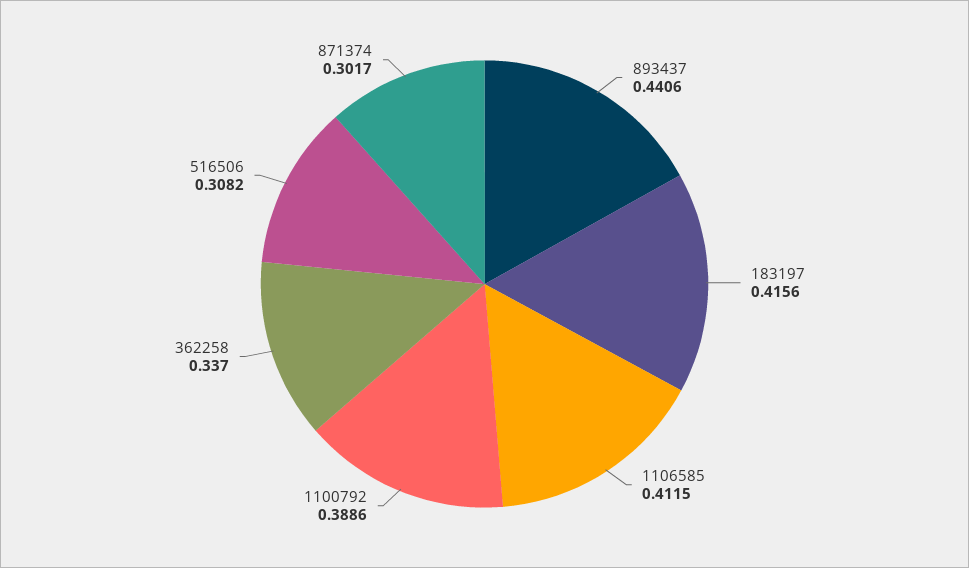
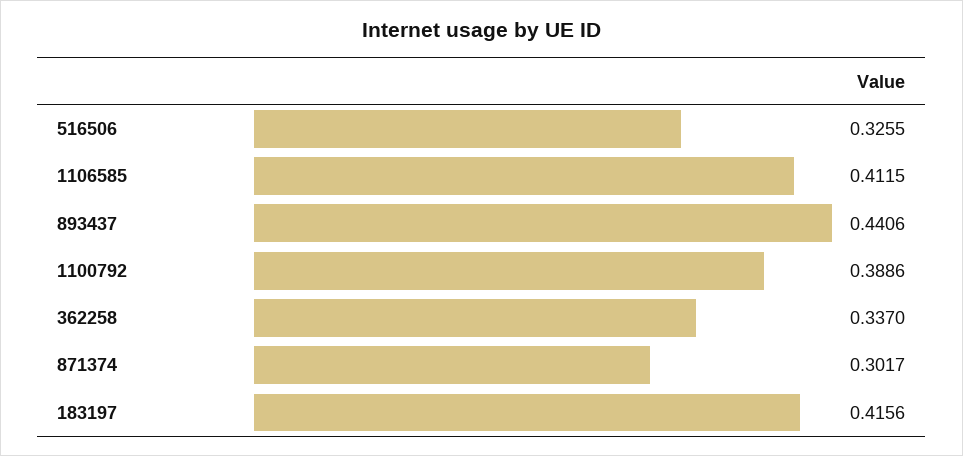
  {
    "893437": 0.4406,
    "183197": 0.4156,
    "1106585": 0.4115,
    "1100792": 0.3886,
    "362258": 0.337,
-   "516506": 0.3082,
+   "516506": 0.3255,
    "871374": 0.3017
  }

